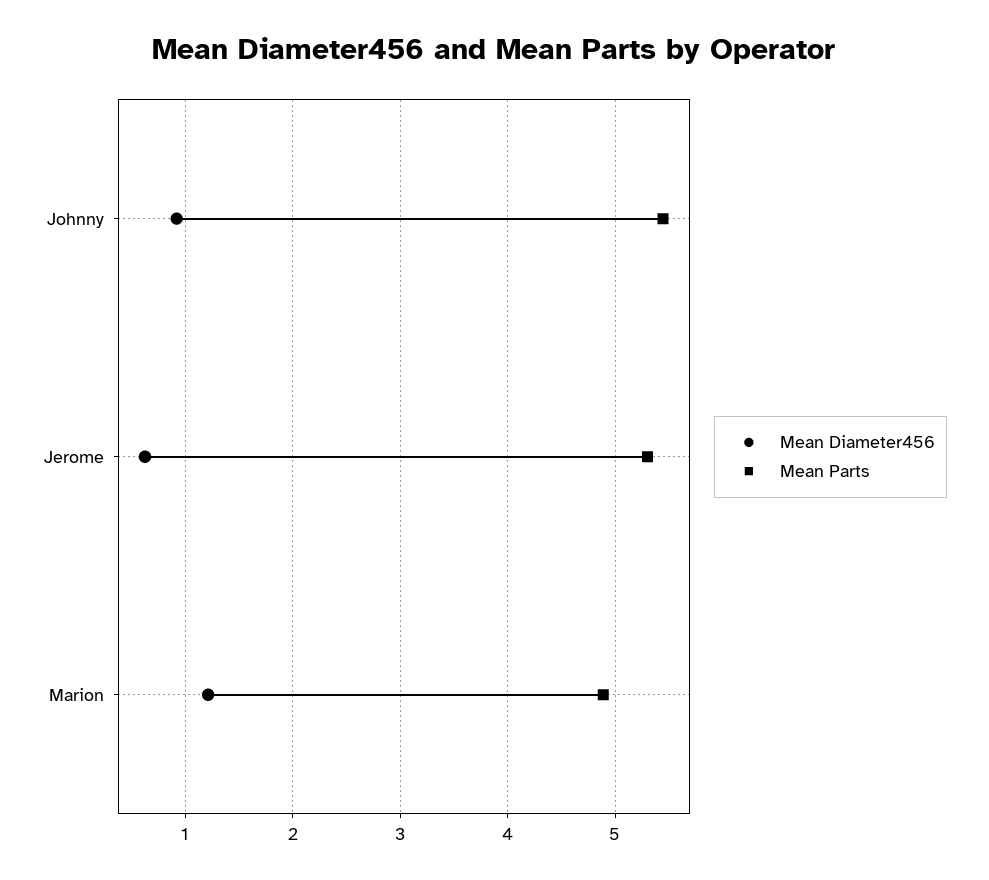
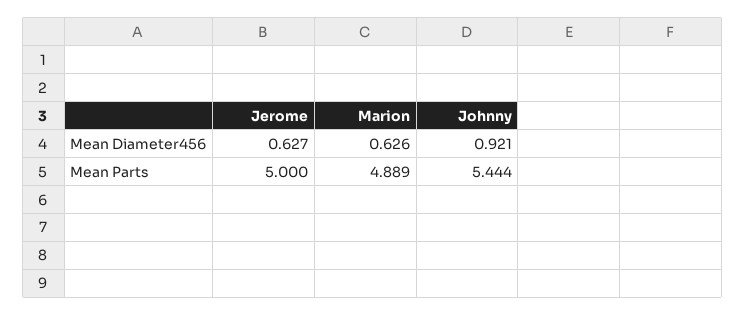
  {
    "Mean Diameter456": {
      "Johnny": 0.921,
      "Jerome": 0.627,
-     "Marion": 1.2
+     "Marion": 0.626
    },
    "Mean Parts": {
      "Johnny": 5.444,
-     "Jerome": 5.3,
+     "Jerome": 5,
      "Marion": 4.889
    }
  }

